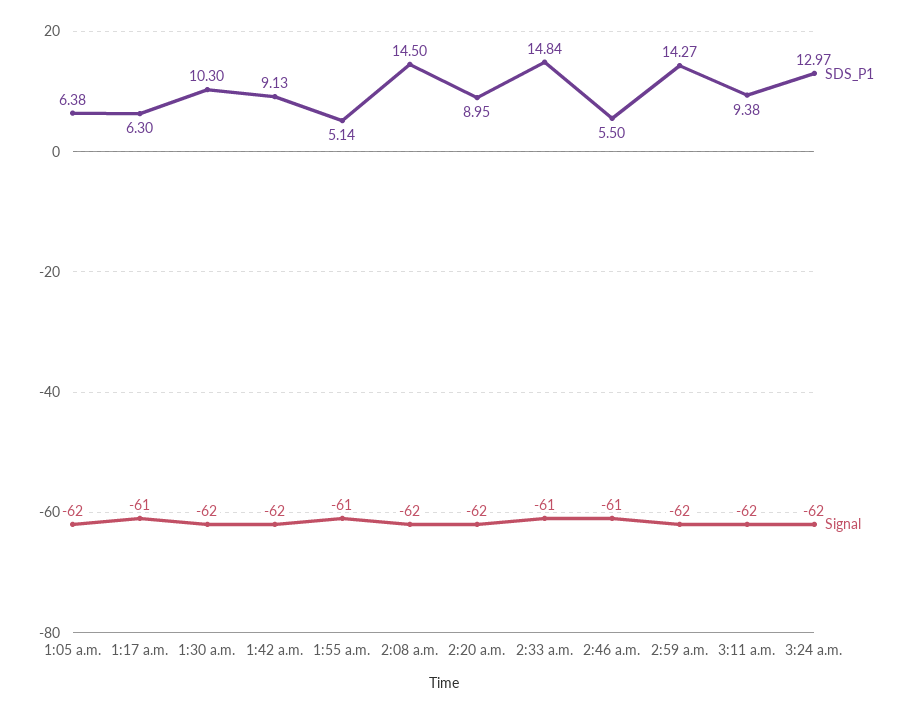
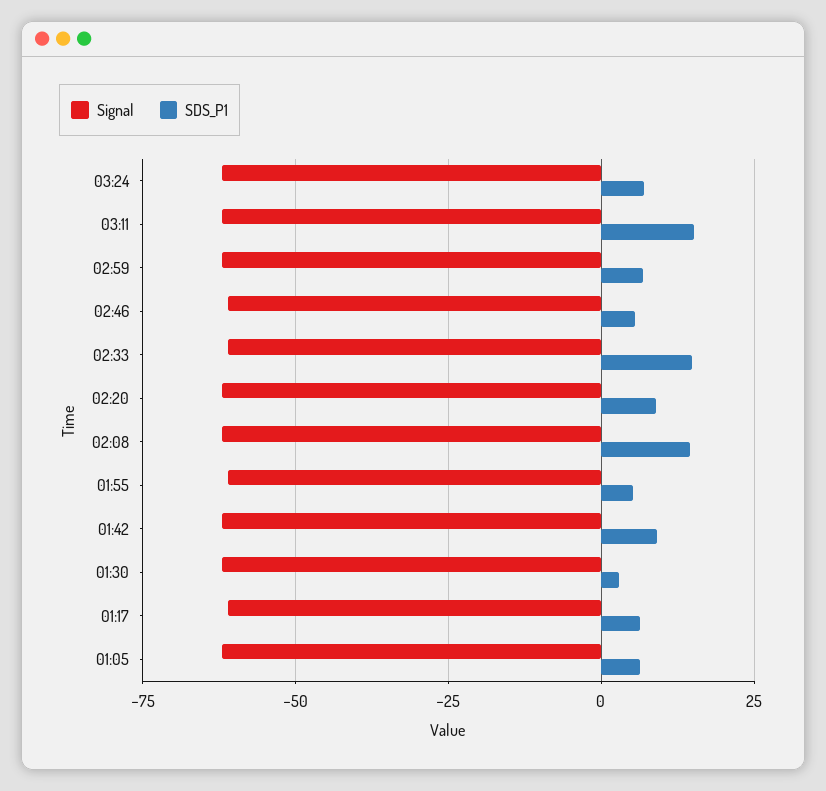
  {
    "SDS_P1": {
      "1:05 a.m.": 6.38,
      "1:17 a.m.": 6.3,
-     "1:30 a.m.": 10.3,
+     "1:30 a.m.": 2.5,
      "1:42 a.m.": 9.13,
      "1:55 a.m.": 5.14,
      "2:08 a.m.": 14.5,
      "2:20 a.m.": 8.95,
      "2:33 a.m.": 14.84,
      "2:46 a.m.": 5.5,
-     "2:59 a.m.": 14.27,
+     "2:59 a.m.": 7.5,
-     "3:11 a.m.": 9.38,
+     "3:11 a.m.": 15,
-     "3:24 a.m.": 12.97
+     "3:24 a.m.": 7.5
    },
    "Signal": {
      "1:05 a.m.": -62,
      "1:17 a.m.": -61,
      "1:30 a.m.": -62,
      "1:42 a.m.": -62,
      "1:55 a.m.": -61,
      "2:08 a.m.": -62,
      "2:20 a.m.": -62,
      "2:33 a.m.": -61,
      "2:46 a.m.": -61,
      "2:59 a.m.": -62,
      "3:11 a.m.": -62,
      "3:24 a.m.": -62
    }
  }

